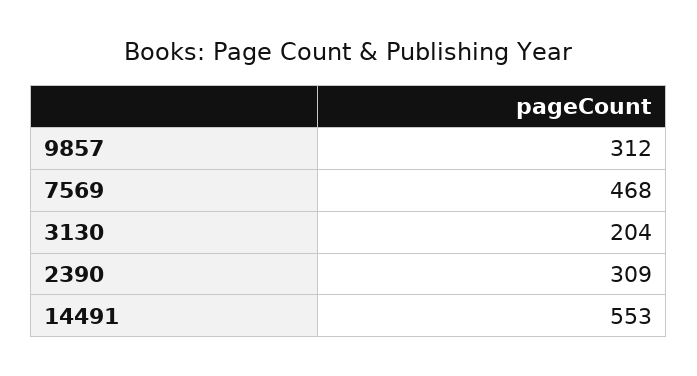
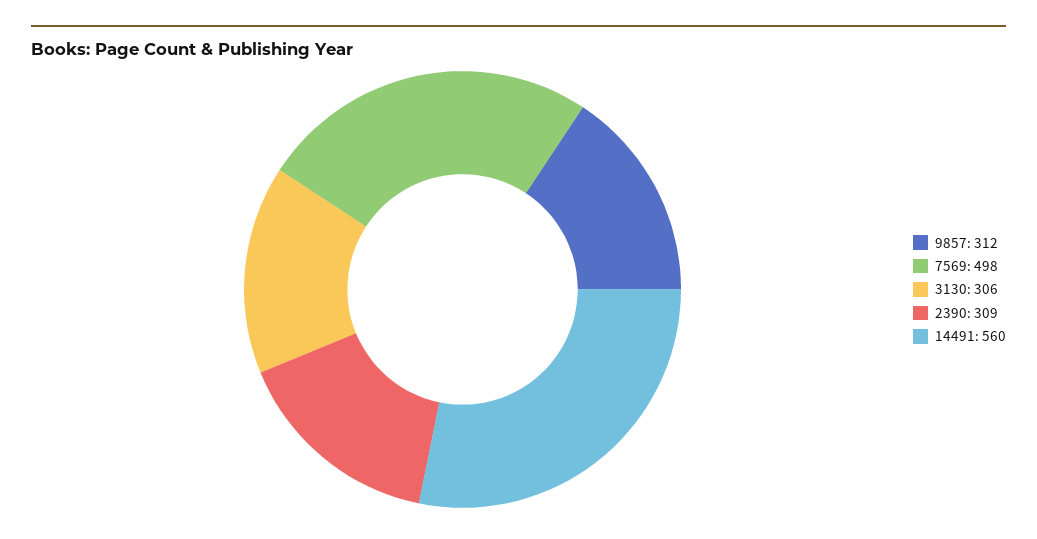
  {
    "9857": 312,
-   "7569": 468,
+   "7569": 498,
-   "3130": 204,
+   "3130": 306,
    "2390": 309,
-   "14491": 553
+   "14491": 560
  }

